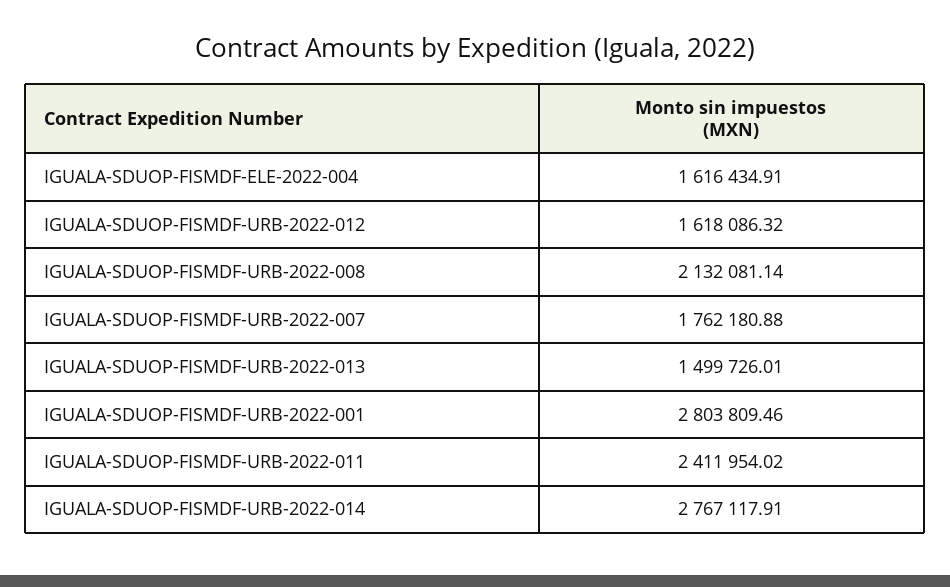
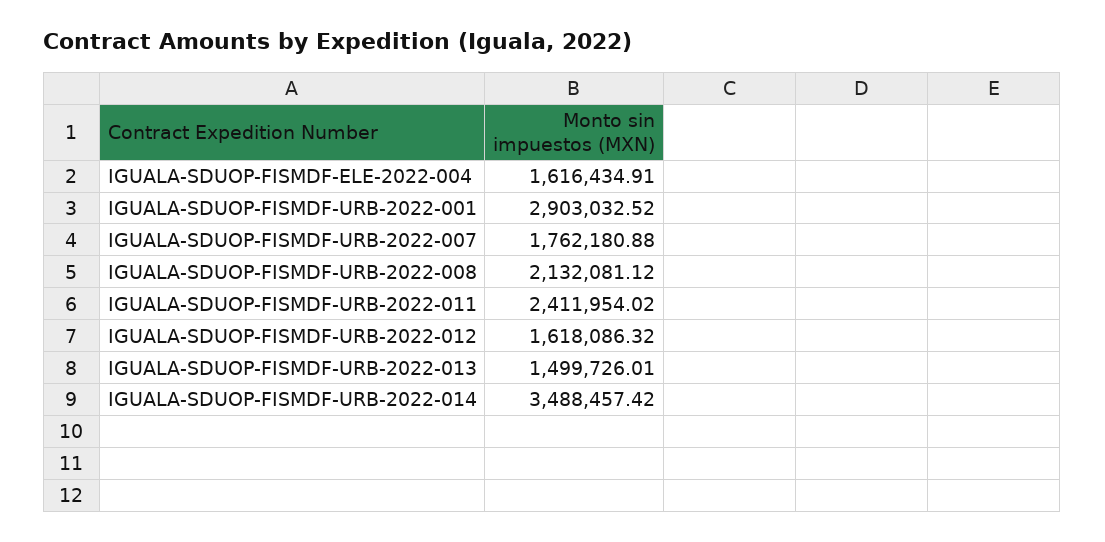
  {
    "IGUALA-SDUOP-FISMDF-ELE-2022-004": 1616434.91,
    "IGUALA-SDUOP-FISMDF-URB-2022-012": 1618086.32,
-   "IGUALA-SDUOP-FISMDF-URB-2022-008": 2132081.14,
+   "IGUALA-SDUOP-FISMDF-URB-2022-008": 2132081.12,
    "IGUALA-SDUOP-FISMDF-URB-2022-007": 1762180.88,
    "IGUALA-SDUOP-FISMDF-URB-2022-013": 1499726.01,
-   "IGUALA-SDUOP-FISMDF-URB-2022-001": 2803809.46,
+   "IGUALA-SDUOP-FISMDF-URB-2022-001": 2903032.52,
    "IGUALA-SDUOP-FISMDF-URB-2022-011": 2411954.02,
-   "IGUALA-SDUOP-FISMDF-URB-2022-014": 2767117.91
+   "IGUALA-SDUOP-FISMDF-URB-2022-014": 3488457.42
  }

